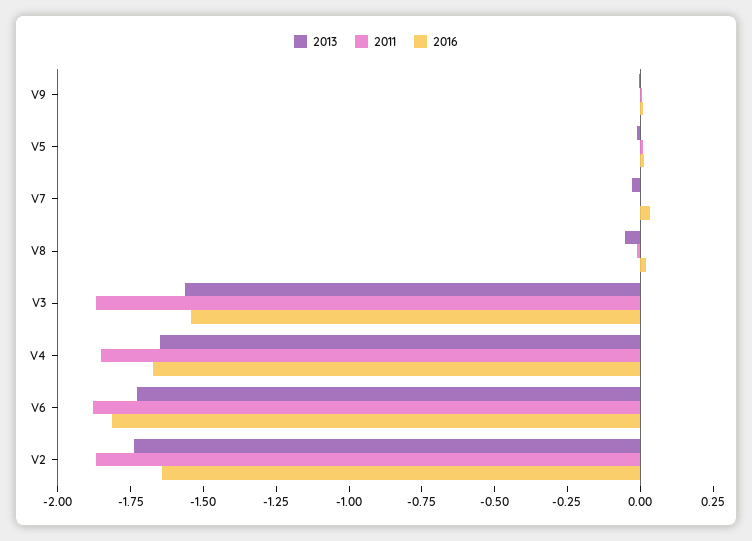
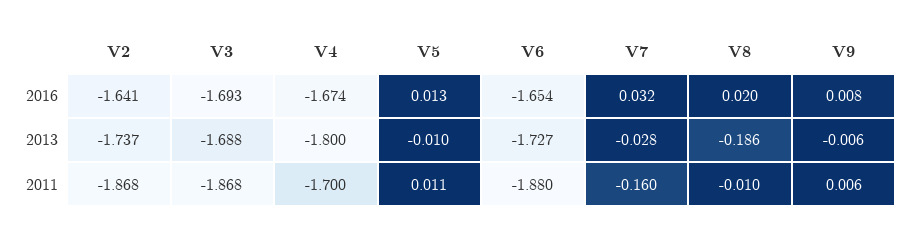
  {
    "2013": {
      "V9": -0.006,
      "V5": -0.01,
      "V7": -0.028,
-     "V8": -0.05,
+     "V8": -0.186,
-     "V3": -1.55,
+     "V3": -1.688,
-     "V4": -1.65,
+     "V4": -1.8,
      "V6": -1.727,
      "V2": -1.737
    },
    "2011": {
      "V9": 0.006,
      "V5": 0.011,
-     "V7": 0,
+     "V7": -0.16,
      "V8": -0.01,
      "V3": -1.868,
-     "V4": -1.85,
+     "V4": -1.7,
      "V6": -1.88,
      "V2": -1.868
    },
    "2016": {
      "V9": 0.008,
      "V5": 0.013,
      "V7": 0.032,
      "V8": 0.02,
-     "V3": -1.55,
+     "V3": -1.693,
      "V4": -1.674,
-     "V6": -1.8,
+     "V6": -1.654,
      "V2": -1.641
    }
  }

